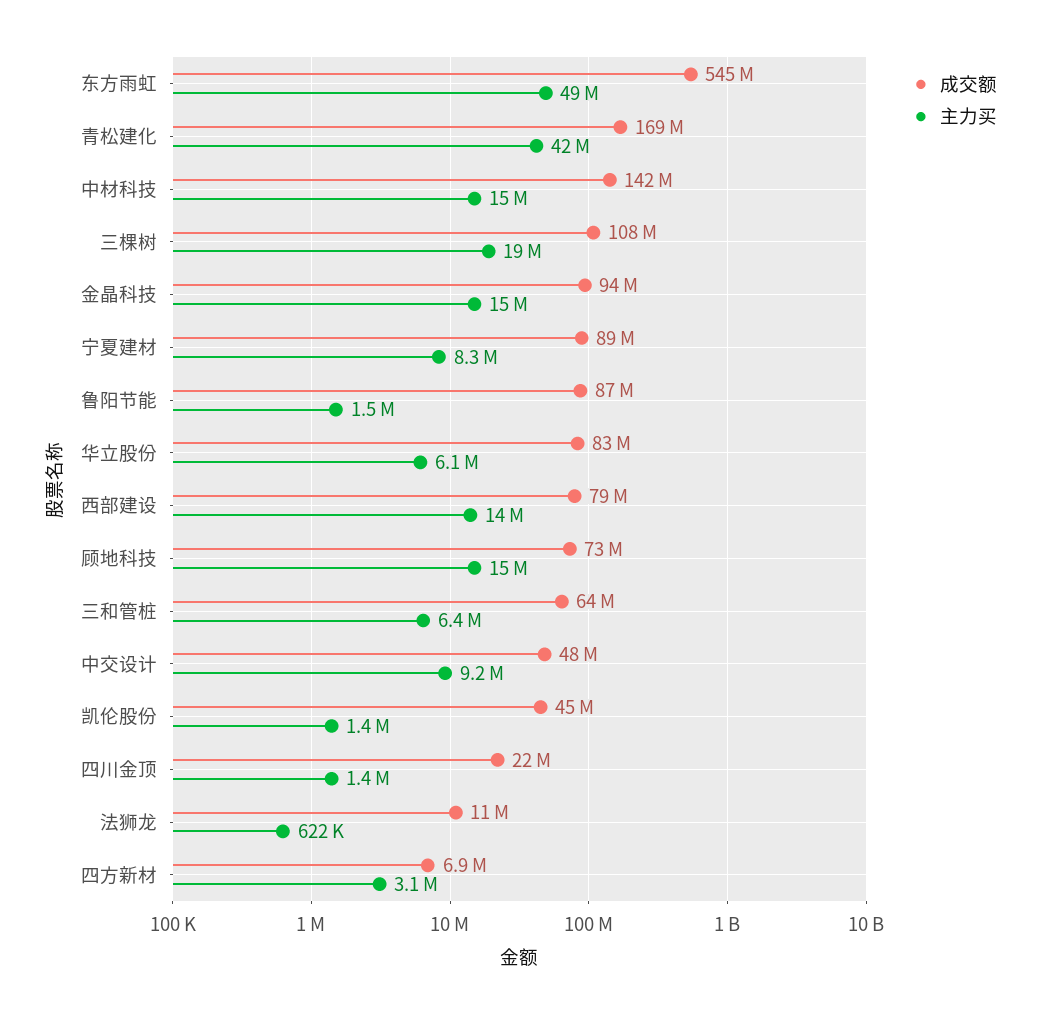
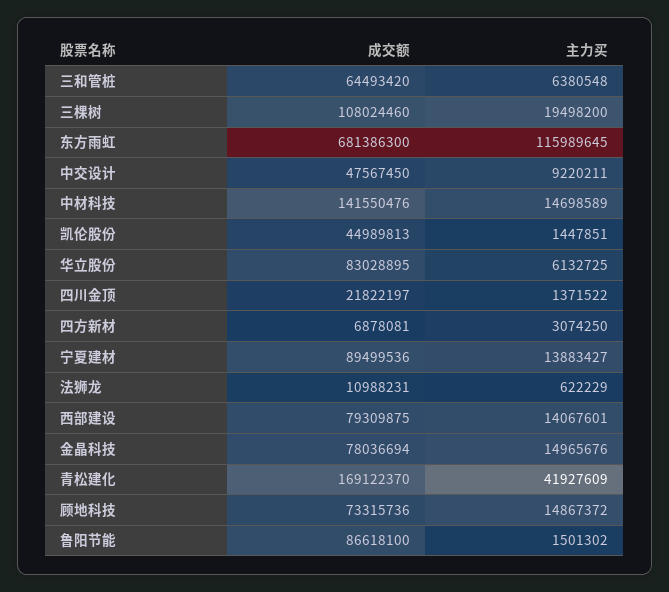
  {
    "成交额": {
-     "东方雨虹": 545000000,
+     "东方雨虹": 681386300,
      "青松建化": 169122370,
      "中材科技": 141550476,
      "三棵树": 108024460,
-     "金晶科技": 94000000,
+     "金晶科技": 78036694,
      "宁夏建材": 89499536,
      "鲁阳节能": 86618100,
      "华立股份": 83028895,
      "西部建设": 79309875,
      "顾地科技": 73315736,
      "三和管桩": 64493420,
      "中交设计": 47567450,
      "凯伦股份": 44989813,
      "四川金顶": 21822197,
      "法狮龙": 10988231,
      "四方新材": 6878081
    },
    "主力买": {
-     "东方雨虹": 49000000,
+     "东方雨虹": 115989645,
      "青松建化": 41927609,
      "中材科技": 14698589,
      "三棵树": 19498200,
      "金晶科技": 14965676,
-     "宁夏建材": 8300000,
+     "宁夏建材": 13883427,
      "鲁阳节能": 1501302,
      "华立股份": 6132725,
      "西部建设": 14067601,
      "顾地科技": 14867372,
      "三和管桩": 6380548,
      "中交设计": 9220211,
      "凯伦股份": 1447851,
      "四川金顶": 1371522,
      "法狮龙": 622229,
      "四方新材": 3074250
    }
  }

